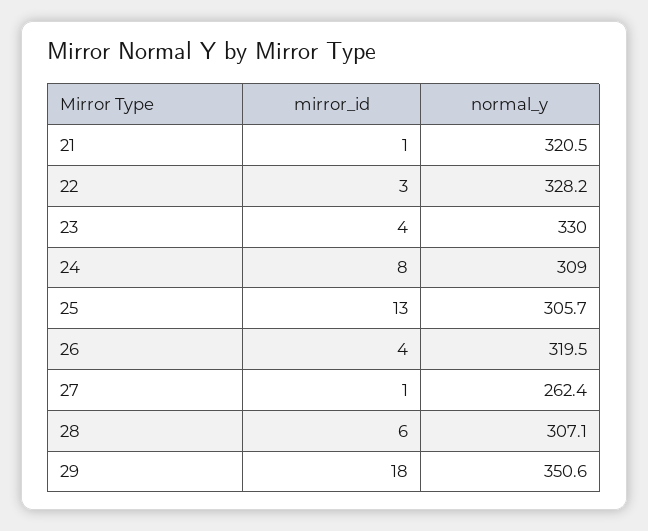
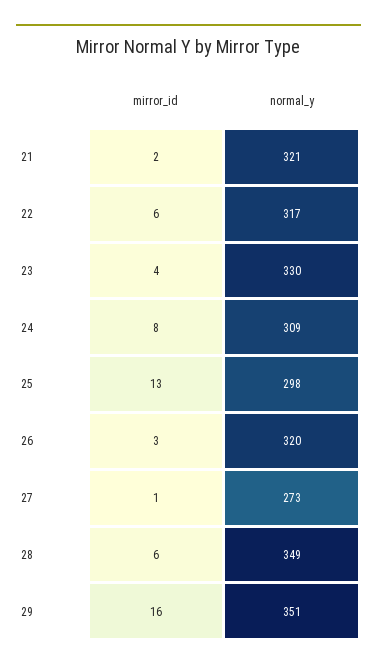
  {
    "mirror_id": {
-     "21": 1,
+     "21": 2,
-     "22": 3,
+     "22": 6,
      "23": 4,
      "24": 8,
      "25": 13,
-     "26": 4,
+     "26": 3,
      "27": 1,
      "28": 6,
-     "29": 18
+     "29": 16
    },
    "normal_y": {
      "21": 320.5,
-     "22": 328.2,
+     "22": 317,
      "23": 330,
      "24": 309,
-     "25": 305.7,
+     "25": 298,
      "26": 319.5,
-     "27": 262.4,
+     "27": 273,
-     "28": 307.1,
+     "28": 349,
      "29": 350.6
    }
  }

